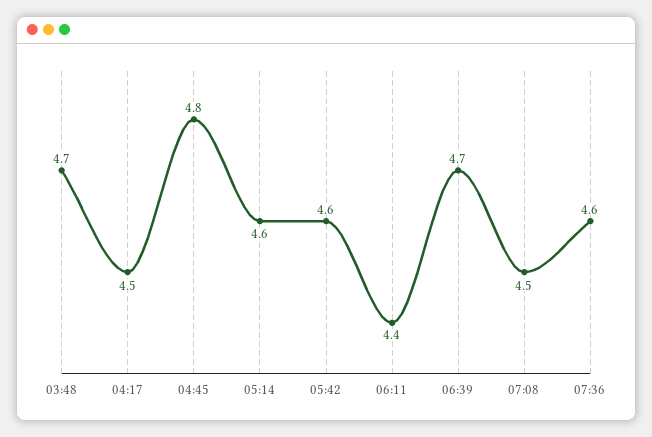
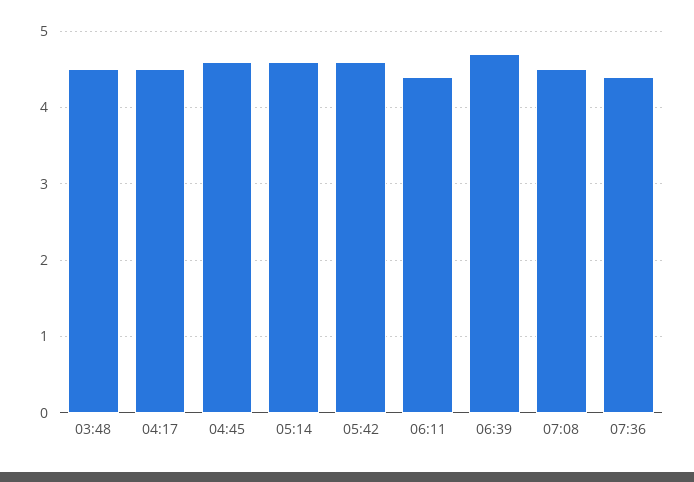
  {
-   "03:48": 4.7,
+   "03:48": 4.5,
    "04:17": 4.5,
-   "04:45": 4.8,
+   "04:45": 4.6,
    "05:14": 4.6,
    "05:42": 4.6,
    "06:11": 4.4,
    "06:39": 4.7,
    "07:08": 4.5,
-   "07:36": 4.6
+   "07:36": 4.4
  }

